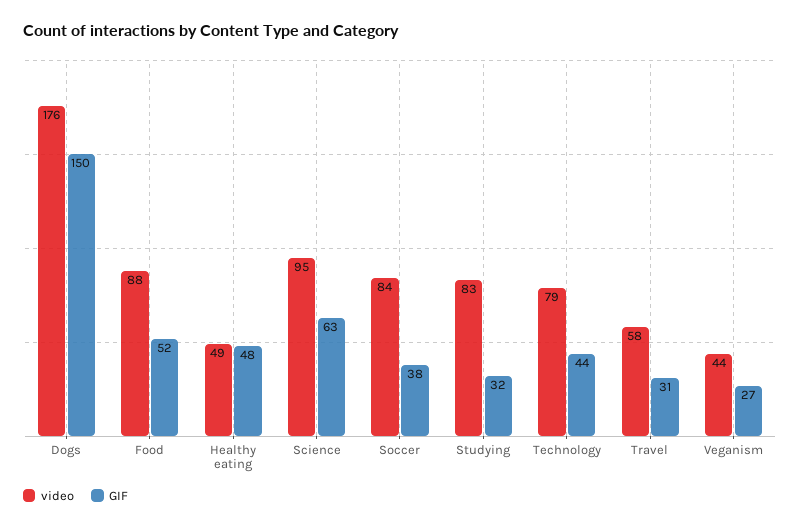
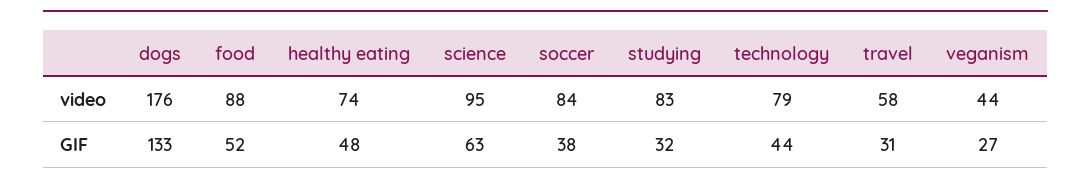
  {
    "video": {
      "Dogs": 176,
      "Food": 88,
-     "Healthy eating": 49,
+     "Healthy eating": 74,
      "Science": 95,
      "Soccer": 84,
      "Studying": 83,
      "Technology": 79,
      "Travel": 58,
      "Veganism": 44
    },
    "GIF": {
-     "Dogs": 150,
+     "Dogs": 133,
      "Food": 52,
      "Healthy eating": 48,
      "Science": 63,
      "Soccer": 38,
      "Studying": 32,
      "Technology": 44,
      "Travel": 31,
      "Veganism": 27
    }
  }

